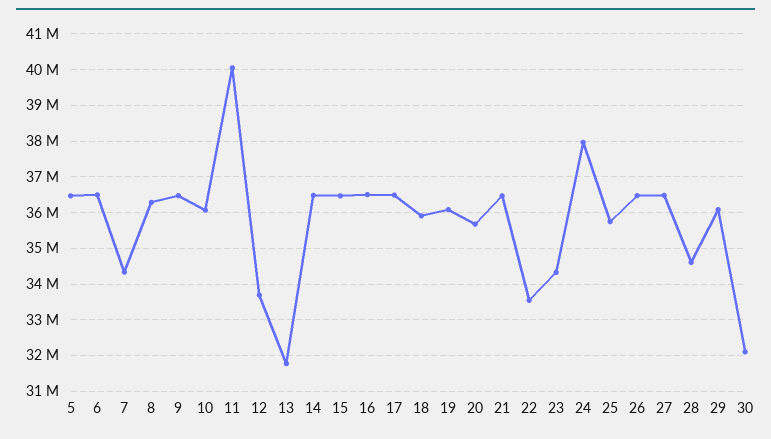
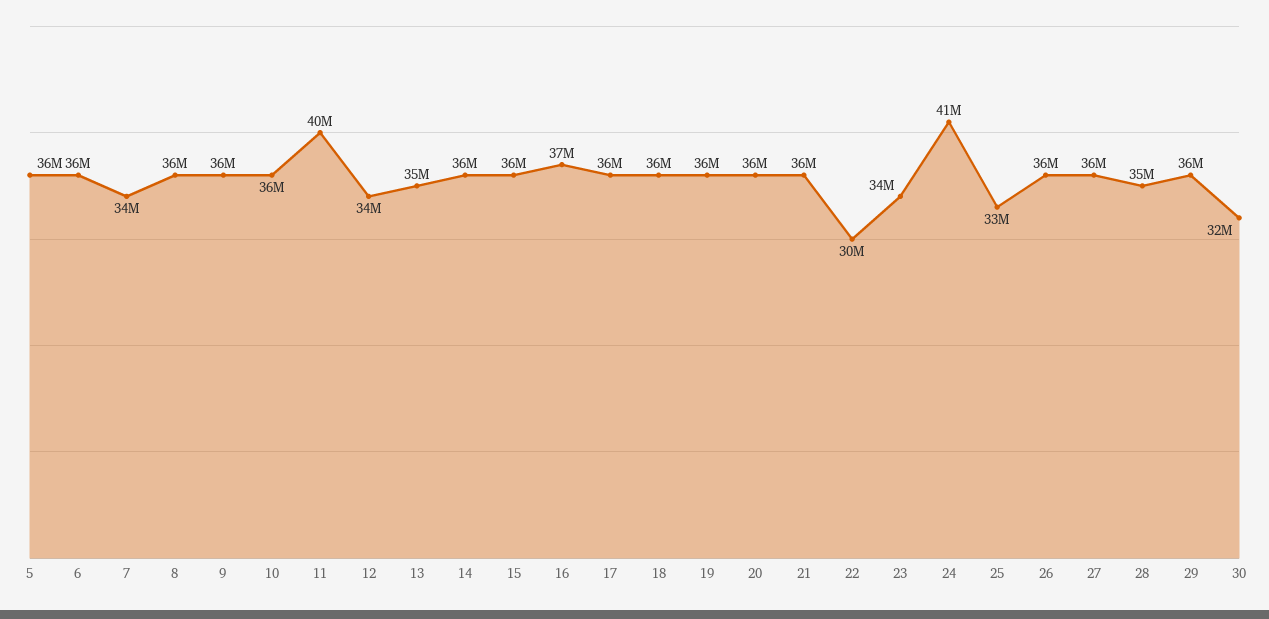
  {
    "5": 36000000,
    "6": 36000000,
    "7": 34000000,
    "8": 36000000,
    "9": 36000000,
    "10": 36000000,
    "11": 40000000,
    "12": 34000000,
-   "13": 31800000,
+   "13": 35000000,
    "14": 36000000,
    "15": 36000000,
    "16": 37000000,
    "17": 36000000,
    "18": 36000000,
    "19": 36000000,
    "20": 36000000,
    "21": 36000000,
-   "22": 33600000,
+   "22": 30000000,
    "23": 34000000,
-   "24": 38000000,
+   "24": 41000000,
-   "25": 35800000,
+   "25": 33000000,
    "26": 36000000,
    "27": 36000000,
    "28": 35000000,
    "29": 36000000,
    "30": 32000000
  }

